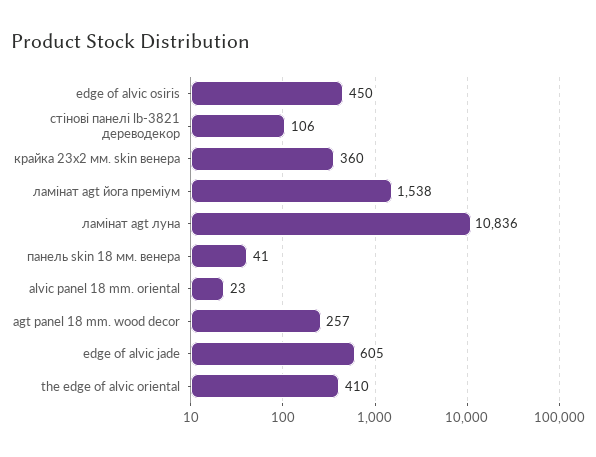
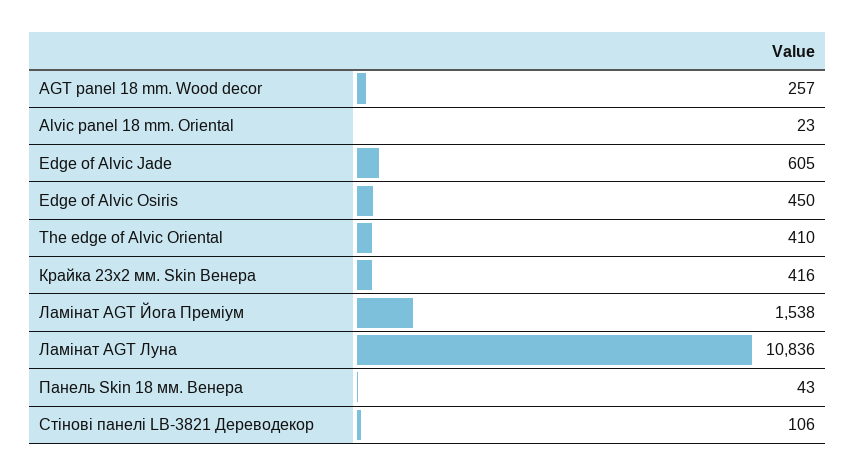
  {
    "edge of alvic osiris": 450,
    "стінові панелі lb-3821 дереводекор": 106,
-   "крайка 23x2 мм. skin венера": 360,
+   "крайка 23x2 мм. skin венера": 416,
    "ламінат agt йога преміум": 1538,
    "ламінат agt луна": 10836,
-   "панель skin 18 мм. венера": 41,
+   "панель skin 18 мм. венера": 43,
    "alvic panel 18 mm. oriental": 23,
    "agt panel 18 mm. wood decor": 257,
    "edge of alvic jade": 605,
    "the edge of alvic oriental": 410
  }

